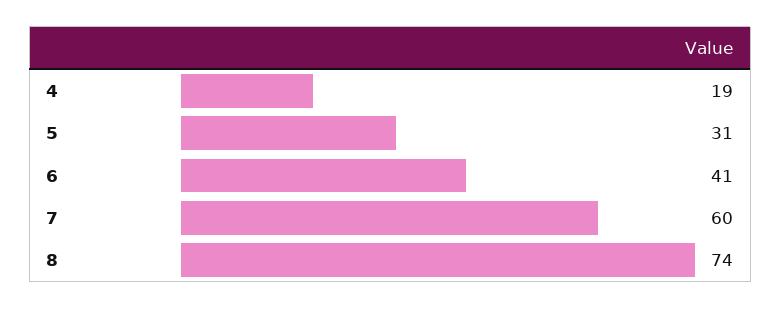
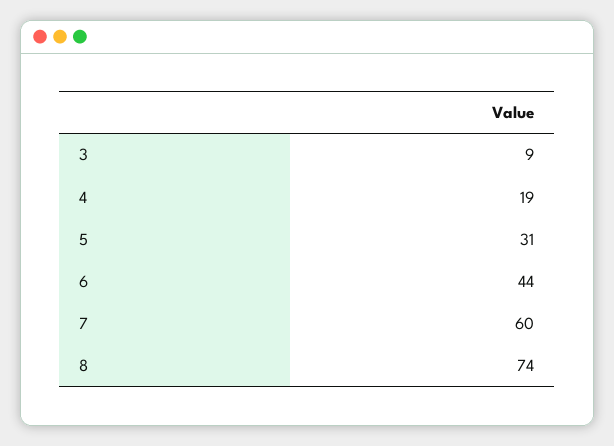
  {
    "4": 19,
    "5": 31,
-   "6": 41,
+   "6": 44,
    "7": 60,
-   "8": 74
+   "8": 74,
+   "3": 9
  }

